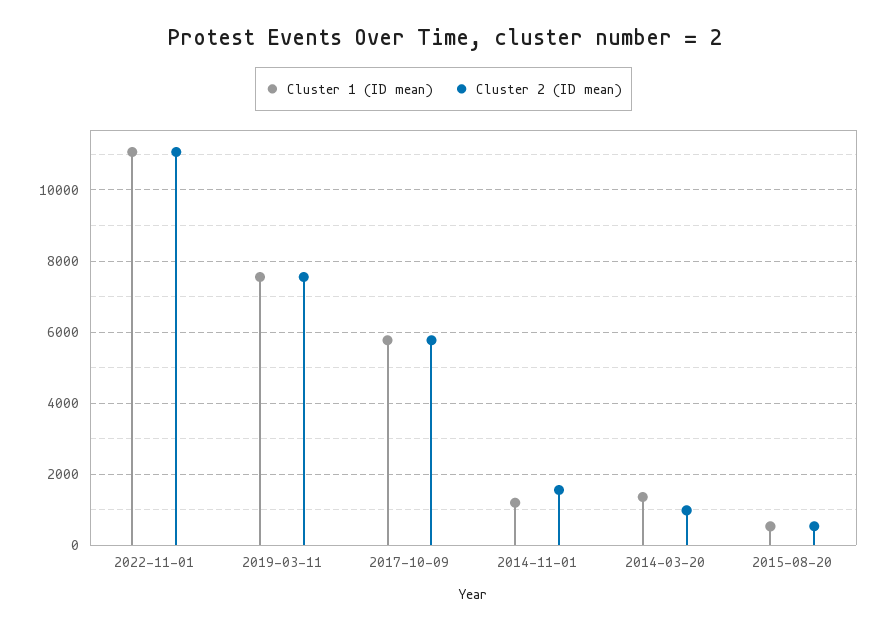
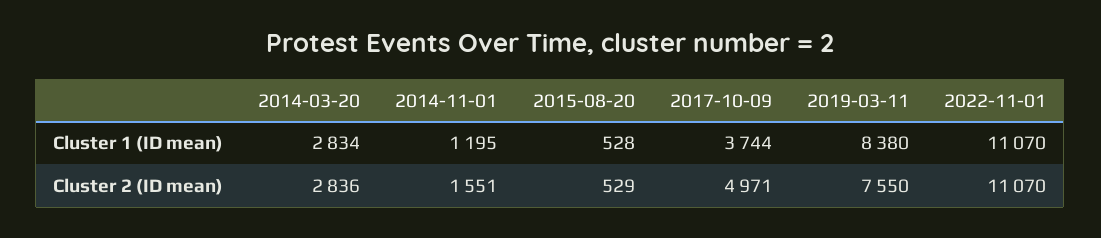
  {
    "Cluster 1 (ID mean)": {
      "2022-11-01": 11070,
-     "2019-03-11": 7600,
+     "2019-03-11": 8380,
-     "2017-10-09": 5800,
+     "2017-10-09": 3744,
      "2014-11-01": 1195,
-     "2014-03-20": 1400,
+     "2014-03-20": 2834,
      "2015-08-20": 528
    },
    "Cluster 2 (ID mean)": {
      "2022-11-01": 11070,
      "2019-03-11": 7550,
-     "2017-10-09": 5800,
+     "2017-10-09": 4971,
      "2014-11-01": 1551,
-     "2014-03-20": 1000,
+     "2014-03-20": 2836,
      "2015-08-20": 529
    }
  }

